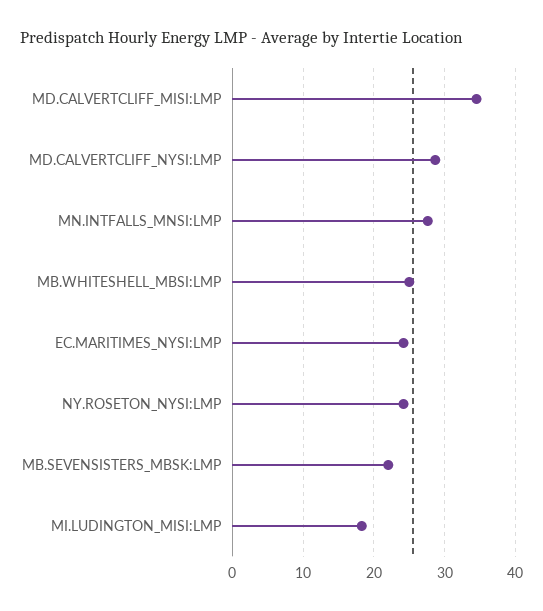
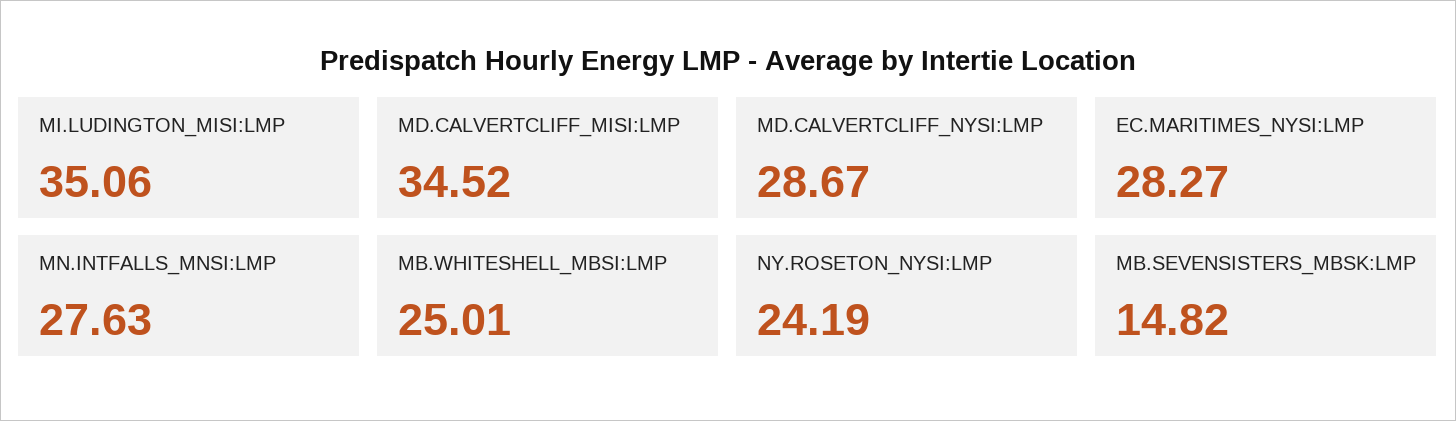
  {
    "MD.CALVERTCLIFF_MISI:LMP": 34.52,
    "MD.CALVERTCLIFF_NYSI:LMP": 28.67,
    "MN.INTFALLS_MNSI:LMP": 27.63,
    "MB.WHITESHELL_MBSI:LMP": 25.01,
-   "EC.MARITIMES_NYSI:LMP": 24,
+   "EC.MARITIMES_NYSI:LMP": 28.27,
    "NY.ROSETON_NYSI:LMP": 24.19,
-   "MB.SEVENSISTERS_MBSK:LMP": 22,
+   "MB.SEVENSISTERS_MBSK:LMP": 14.82,
-   "MI.LUDINGTON_MISI:LMP": 18
+   "MI.LUDINGTON_MISI:LMP": 35.06
  }

